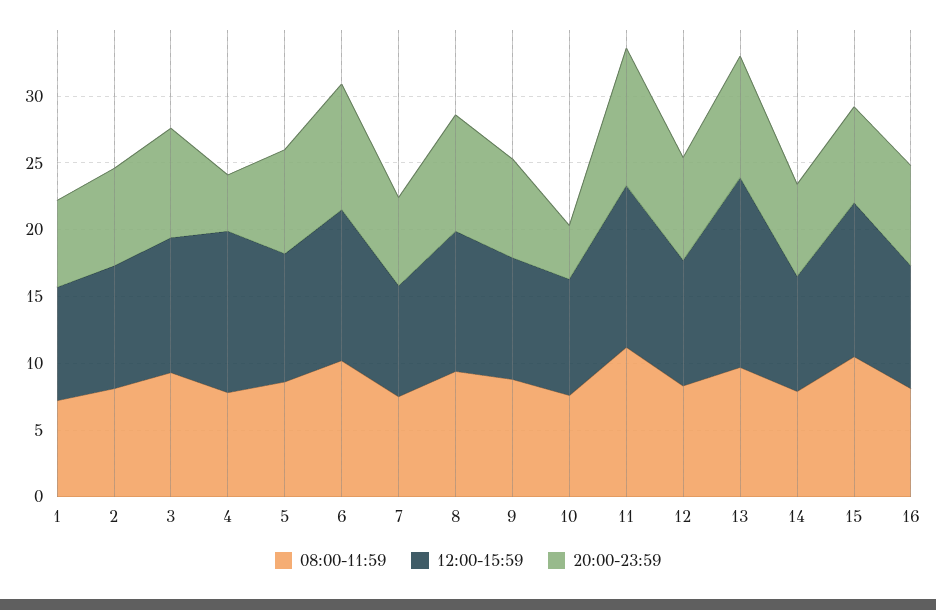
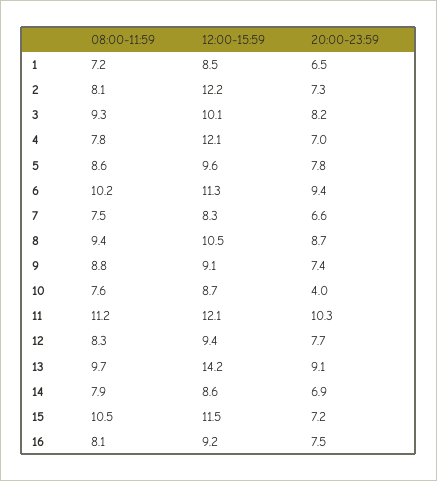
  {
    "08:00-11:59": {
      "1": 7.2,
      "2": 8.1,
      "3": 9.3,
      "4": 7.8,
      "5": 8.6,
      "6": 10.2,
      "7": 7.5,
      "8": 9.4,
      "9": 8.8,
      "10": 7.6,
      "11": 11.2,
      "12": 8.3,
      "13": 9.7,
      "14": 7.9,
      "15": 10.5,
      "16": 8.1
    },
    "12:00-15:59": {
      "1": 8.5,
-     "2": 9,
+     "2": 12.2,
      "3": 10.1,
      "4": 12.1,
      "5": 9.6,
      "6": 11.3,
      "7": 8.3,
      "8": 10.5,
      "9": 9.1,
      "10": 8.7,
      "11": 12.1,
      "12": 9.4,
      "13": 14.2,
      "14": 8.6,
      "15": 11.5,
      "16": 9.2
    },
    "20:00-23:59": {
      "1": 6.5,
      "2": 7.3,
      "3": 8.2,
-     "4": 4,
+     "4": 7,
      "5": 7.8,
      "6": 9.4,
      "7": 6.6,
      "8": 8.7,
      "9": 7.4,
      "10": 4,
      "11": 10.3,
      "12": 7.7,
      "13": 9.1,
      "14": 6.9,
      "15": 7.2,
      "16": 7.5
    }
  }

